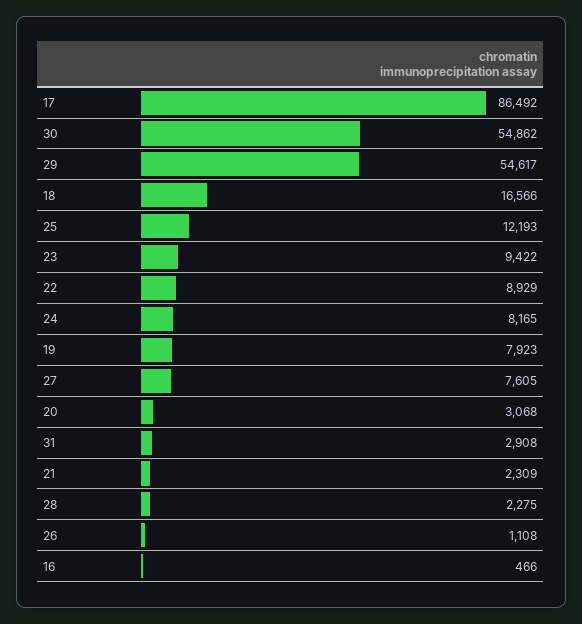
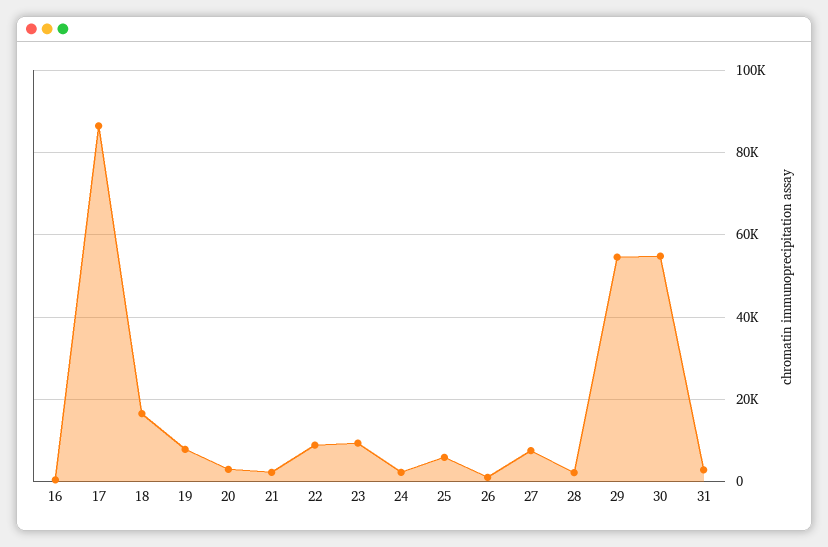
  {
    "17": 86492,
    "30": 54862,
    "29": 54617,
    "18": 16566,
-   "25": 12193,
+   "25": 6000,
    "23": 9422,
    "22": 8929,
-   "24": 8165,
+   "24": 2000,
    "19": 7923,
    "27": 7605,
    "20": 3068,
    "31": 2908,
    "21": 2309,
    "28": 2275,
    "26": 1108,
    "16": 466
  }

